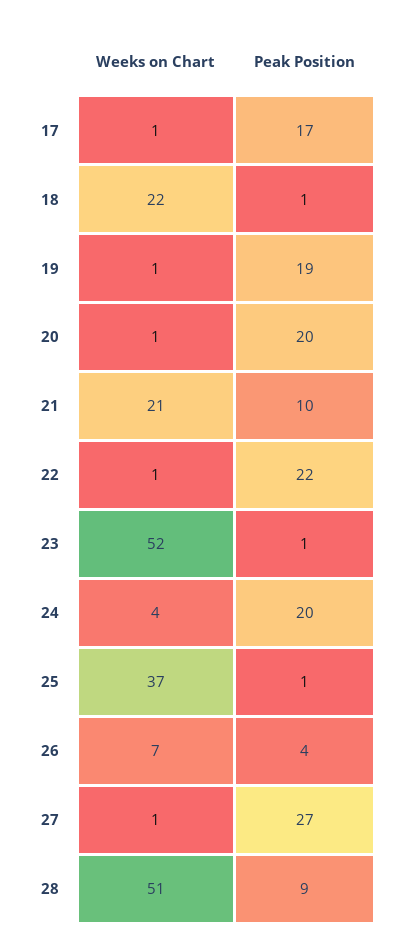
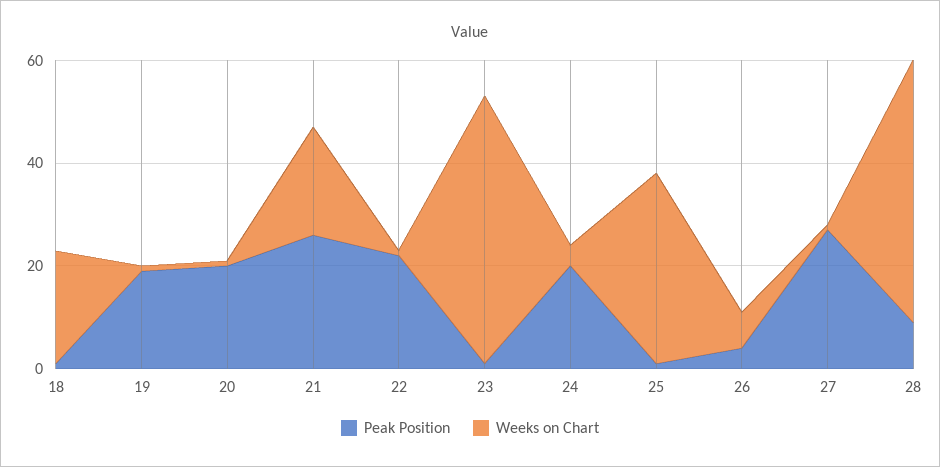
  {
    "Weeks on Chart": {
-     "17": 1,
      "18": 22,
      "19": 1,
      "20": 1,
      "21": 21,
      "22": 1,
      "23": 52,
      "24": 4,
      "25": 37,
      "26": 7,
      "27": 1,
      "28": 51
    },
    "Peak Position": {
-     "17": 17,
      "18": 1,
      "19": 19,
      "20": 20,
-     "21": 10,
+     "21": 25,
      "22": 22,
      "23": 1,
      "24": 20,
      "25": 1,
      "26": 4,
      "27": 27,
      "28": 9
    }
  }

